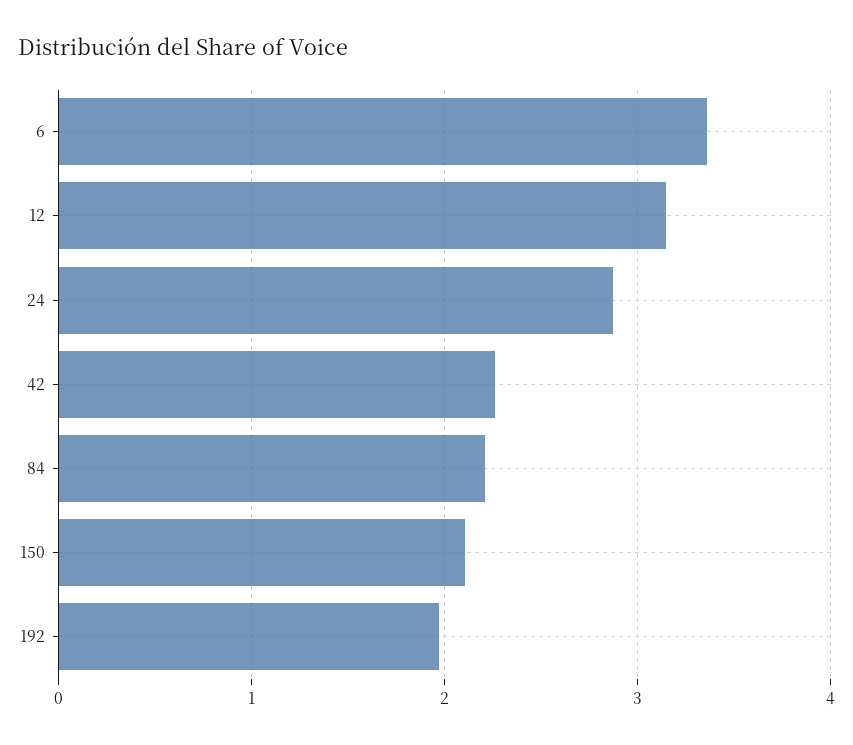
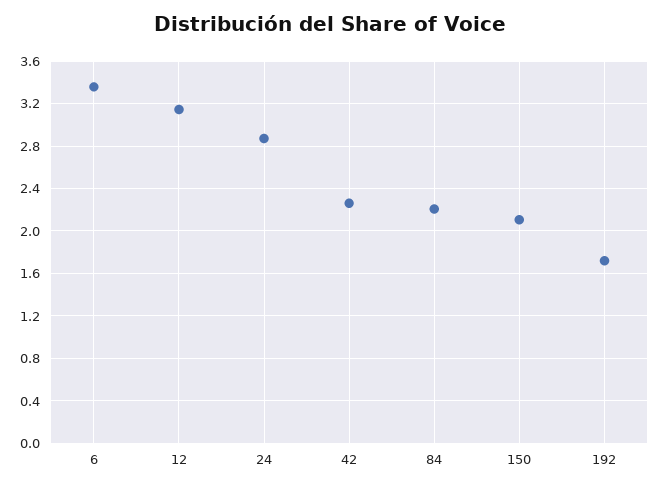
  {
    "6": 3.4,
    "12": 3.1,
    "24": 2.9,
    "42": 2.3,
    "84": 2.2,
    "150": 2.1,
-   "192": 2
+   "192": 1.7
  }

